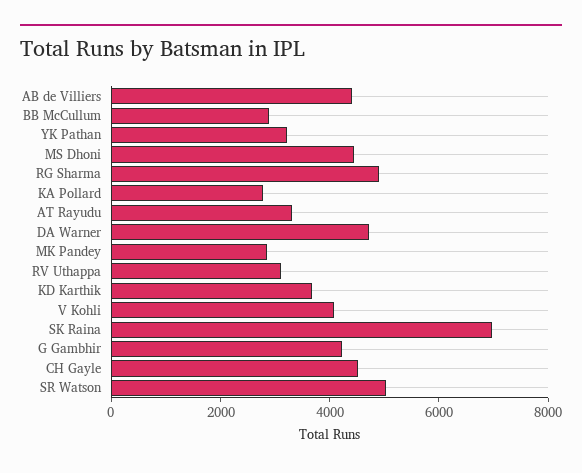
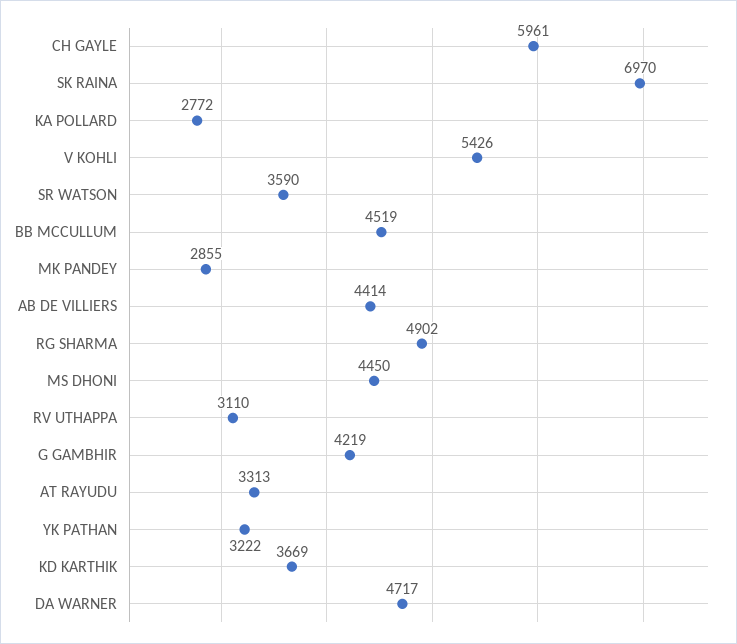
  {
    "AB de Villiers": 4414,
-   "BB McCullum": 3000,
+   "BB McCullum": 4519,
    "YK Pathan": 3222,
    "MS Dhoni": 4450,
    "RG Sharma": 4902,
    "KA Pollard": 2772,
    "AT Rayudu": 3313,
    "DA Warner": 4717,
    "MK Pandey": 2855,
    "RV Uthappa": 3110,
    "KD Karthik": 3669,
-   "V Kohli": 4000,
+   "V Kohli": 5426,
    "SK Raina": 6970,
    "G Gambhir": 4219,
-   "CH Gayle": 4500,
+   "CH Gayle": 5961,
-   "SR Watson": 5000
+   "SR Watson": 3590
  }

